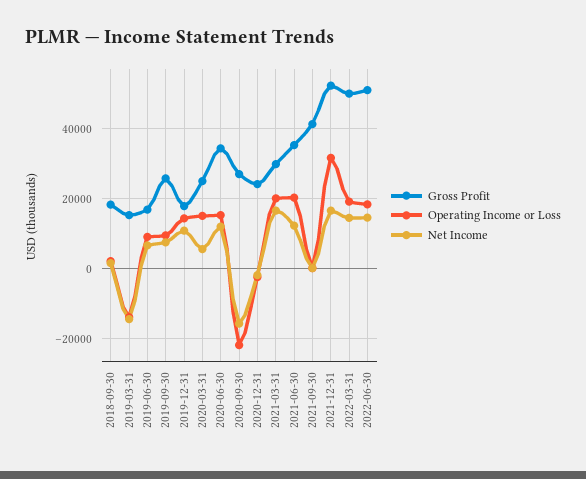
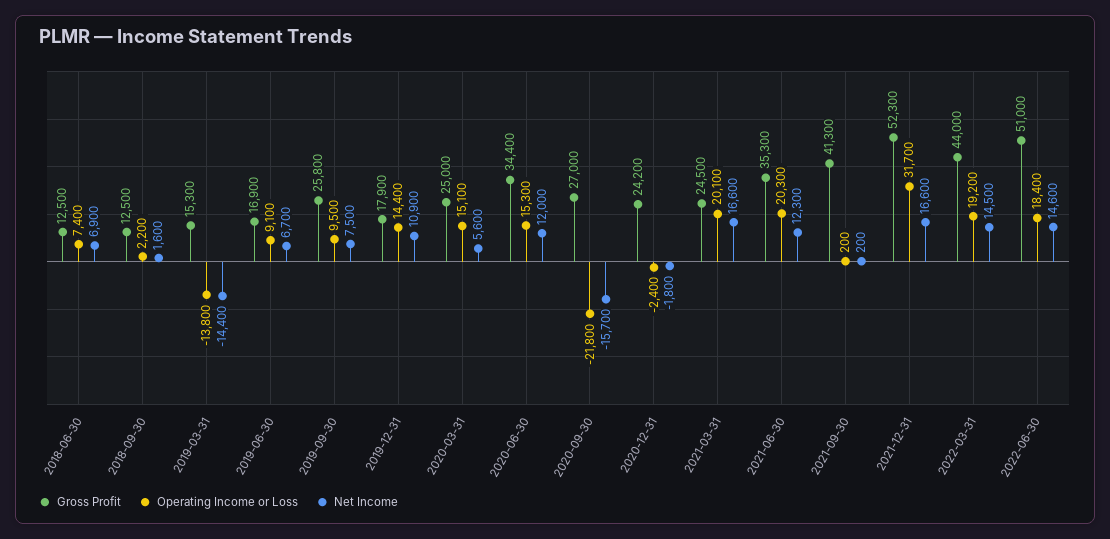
  {
    "Gross Profit": {
-     "2018-09-30": 18000,
+     "2018-09-30": 12500,
      "2019-03-31": 15300,
      "2019-06-30": 16900,
      "2019-09-30": 25800,
      "2019-12-31": 17900,
      "2020-03-31": 25000,
      "2020-06-30": 34400,
      "2020-09-30": 27000,
      "2020-12-31": 24200,
-     "2021-03-31": 30000,
+     "2021-03-31": 24500,
      "2021-06-30": 35300,
      "2021-09-30": 41300,
      "2021-12-31": 52300,
-     "2022-03-31": 50000,
+     "2022-03-31": 44000,
-     "2022-06-30": 51000
+     "2022-06-30": 51000,
+     "2018-06-30": 12500
    },
    "Operating Income or Loss": {
      "2018-09-30": 2200,
      "2019-03-31": -13800,
      "2019-06-30": 9100,
      "2019-09-30": 9500,
      "2019-12-31": 14400,
      "2020-03-31": 15100,
      "2020-06-30": 15300,
      "2020-09-30": -21800,
      "2020-12-31": -2400,
      "2021-03-31": 20100,
      "2021-06-30": 20300,
      "2021-09-30": 200,
      "2021-12-31": 31700,
      "2022-03-31": 19200,
-     "2022-06-30": 18400
+     "2022-06-30": 18400,
+     "2018-06-30": 7400
    },
    "Net Income": {
      "2018-09-30": 1600,
      "2019-03-31": -14400,
      "2019-06-30": 6700,
      "2019-09-30": 7500,
      "2019-12-31": 10900,
      "2020-03-31": 5600,
      "2020-06-30": 12000,
      "2020-09-30": -15700,
      "2020-12-31": -1800,
      "2021-03-31": 16600,
      "2021-06-30": 12300,
      "2021-09-30": 200,
      "2021-12-31": 16600,
      "2022-03-31": 14500,
-     "2022-06-30": 14600
+     "2022-06-30": 14600,
+     "2018-06-30": 6900
    }
  }

